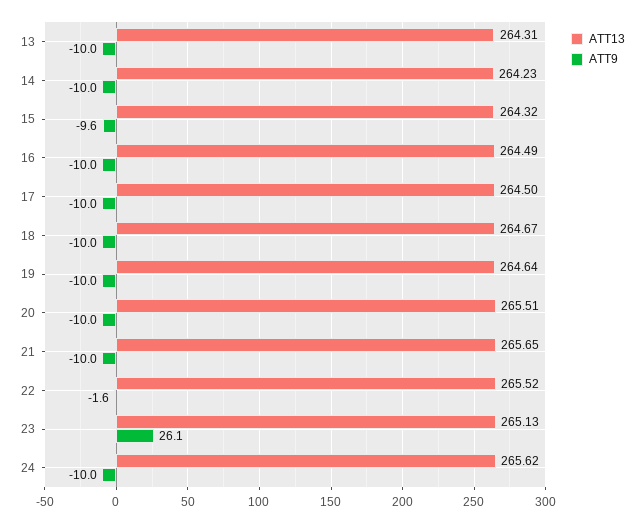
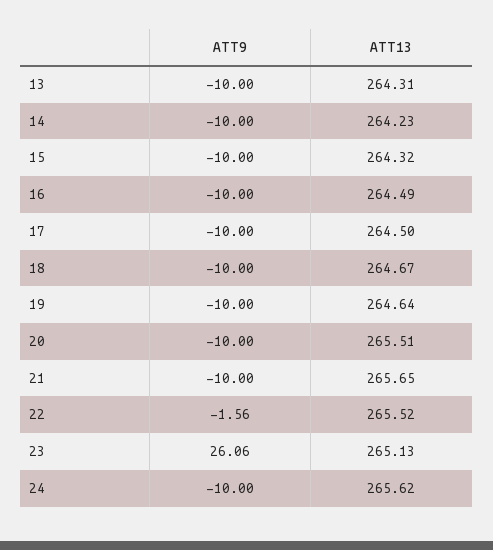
  {
    "ATT13": {
      "13": 264.31,
      "14": 264.23,
      "15": 264.32,
      "16": 264.49,
      "17": 264.5,
      "18": 264.67,
      "19": 264.64,
      "20": 265.51,
      "21": 265.65,
      "22": 265.52,
      "23": 265.13,
      "24": 265.62
    },
    "ATT9": {
      "13": -10,
      "14": -10,
-     "15": -9.6,
+     "15": -10,
      "16": -10,
      "17": -10,
      "18": -10,
      "19": -10,
      "20": -10,
      "21": -10,
      "22": -1.56,
      "23": 26.06,
      "24": -10
    }
  }

